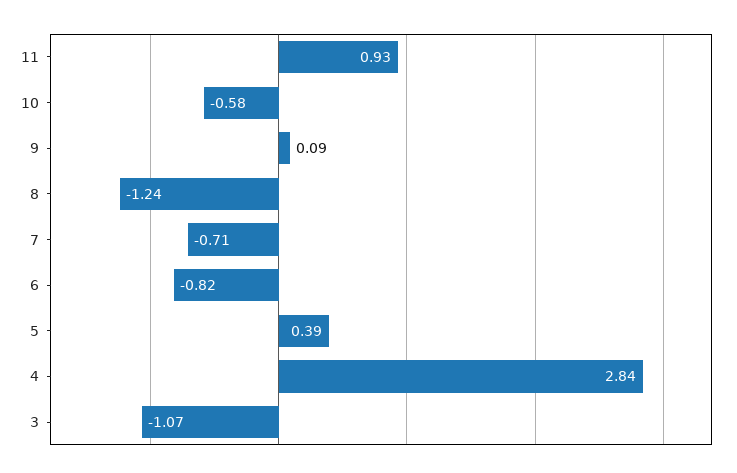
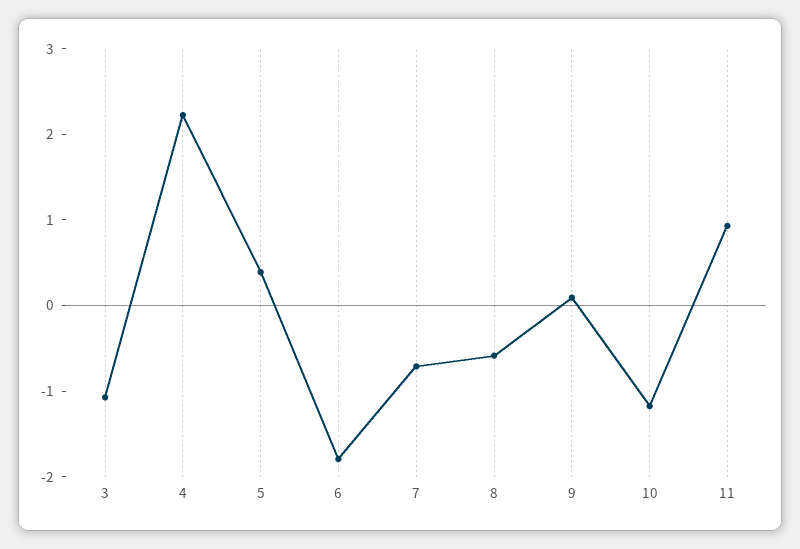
  {
    "11": 0.93,
-   "10": -0.58,
+   "10": -1.2,
    "9": 0.09,
-   "8": -1.24,
+   "8": -0.6,
    "7": -0.71,
-   "6": -0.82,
+   "6": -1.8,
    "5": 0.39,
-   "4": 2.84,
+   "4": 2.2,
    "3": -1.07
  }

